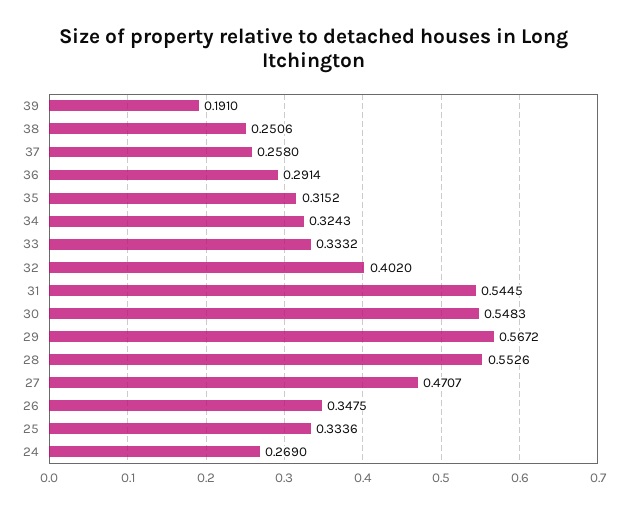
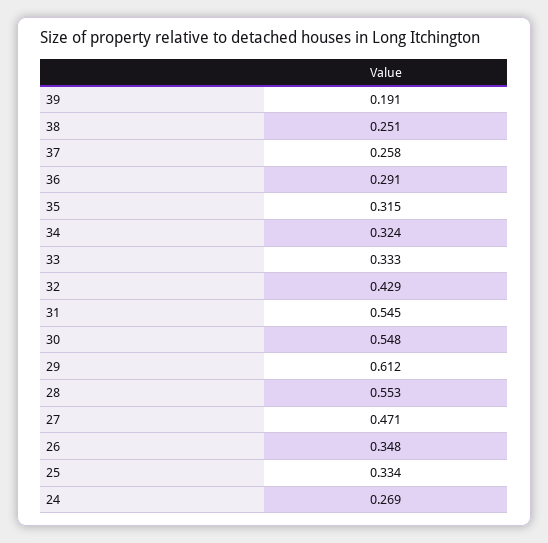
  {
    "39": 0.191,
    "38": 0.2506,
    "37": 0.258,
    "36": 0.2914,
    "35": 0.3152,
    "34": 0.3243,
    "33": 0.3332,
-   "32": 0.402,
+   "32": 0.429,
    "31": 0.5445,
    "30": 0.5483,
-   "29": 0.5672,
+   "29": 0.612,
    "28": 0.5526,
    "27": 0.4707,
    "26": 0.3475,
    "25": 0.3336,
    "24": 0.269
  }

